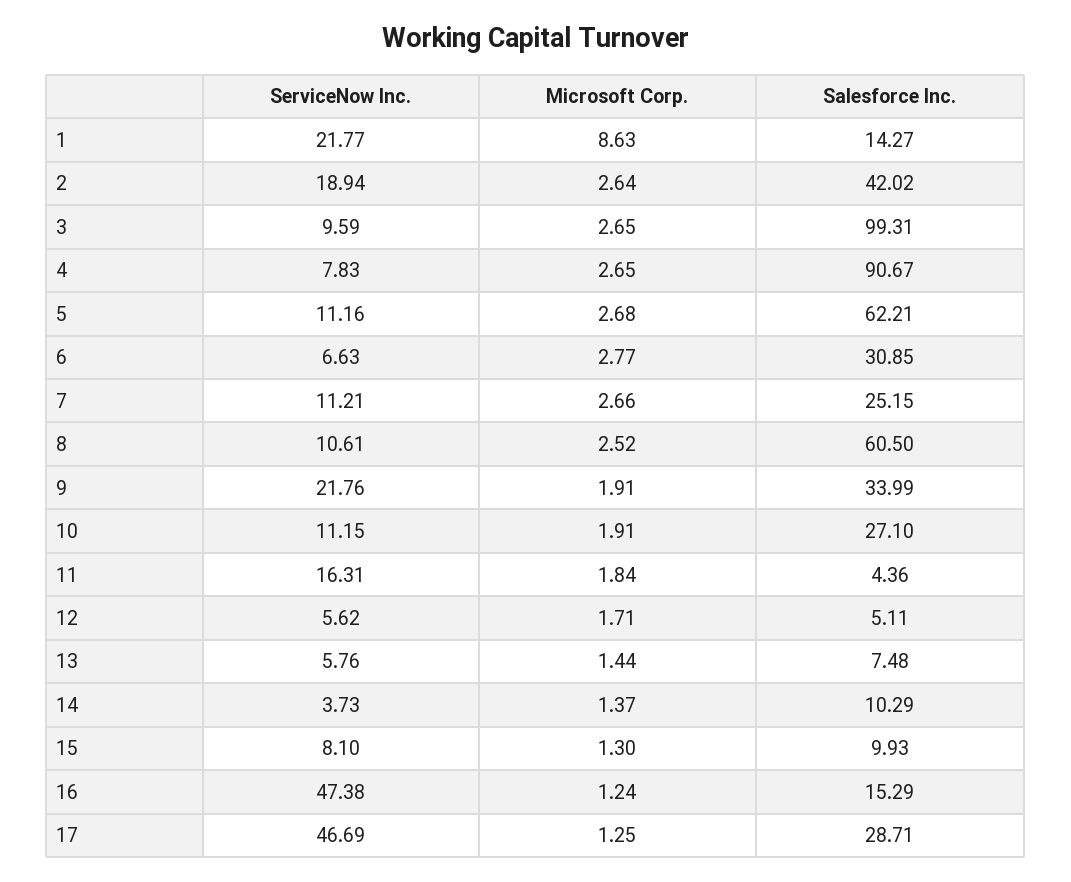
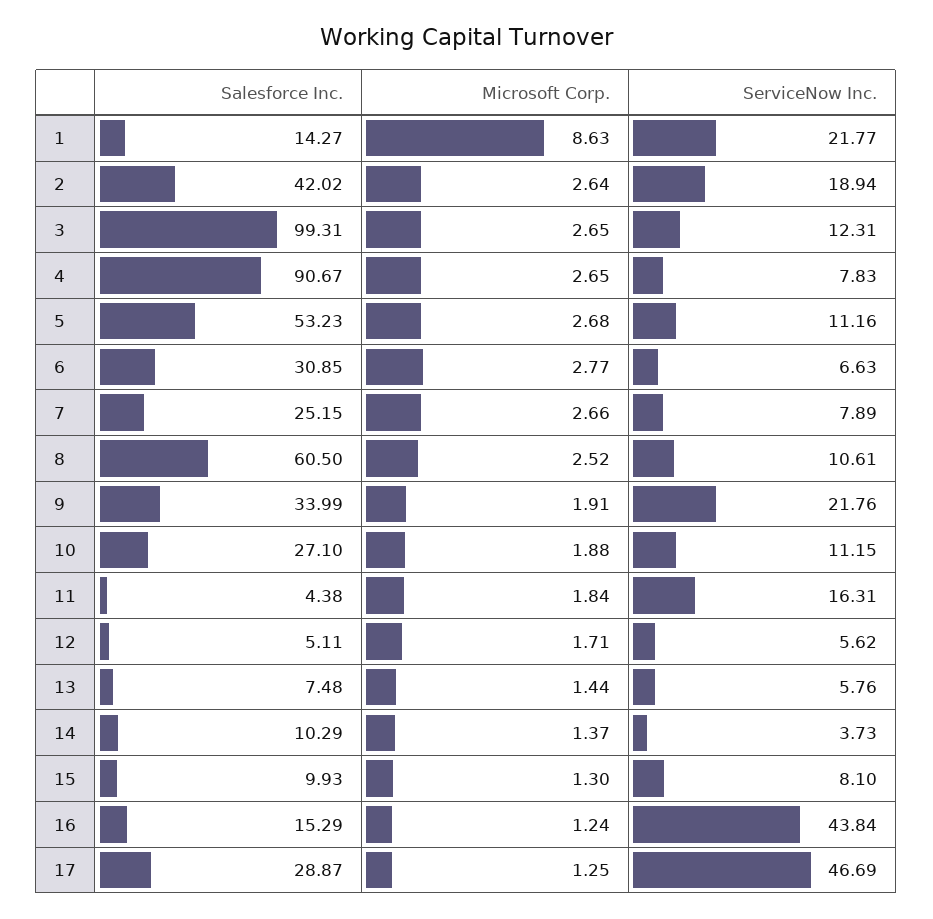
  {
    "ServiceNow Inc.": {
      "1": 21.77,
      "2": 18.94,
-     "3": 9.59,
+     "3": 12.31,
      "4": 7.83,
      "5": 11.16,
      "6": 6.63,
-     "7": 11.21,
+     "7": 7.89,
      "8": 10.61,
      "9": 21.76,
      "10": 11.15,
      "11": 16.31,
      "12": 5.62,
      "13": 5.76,
      "14": 3.73,
      "15": 8.1,
-     "16": 47.38,
+     "16": 43.84,
      "17": 46.69
    },
    "Microsoft Corp.": {
      "1": 8.63,
      "2": 2.64,
      "3": 2.65,
      "4": 2.65,
      "5": 2.68,
      "6": 2.77,
      "7": 2.66,
      "8": 2.52,
      "9": 1.91,
-     "10": 1.91,
+     "10": 1.88,
      "11": 1.84,
      "12": 1.71,
      "13": 1.44,
      "14": 1.37,
      "15": 1.3,
      "16": 1.24,
      "17": 1.25
    },
    "Salesforce Inc.": {
      "1": 14.27,
      "2": 42.02,
      "3": 99.31,
      "4": 90.67,
-     "5": 62.21,
+     "5": 53.23,
      "6": 30.85,
      "7": 25.15,
      "8": 60.5,
      "9": 33.99,
      "10": 27.1,
-     "11": 4.36,
+     "11": 4.38,
      "12": 5.11,
      "13": 7.48,
      "14": 10.29,
      "15": 9.93,
      "16": 15.29,
-     "17": 28.71
+     "17": 28.87
    }
  }

